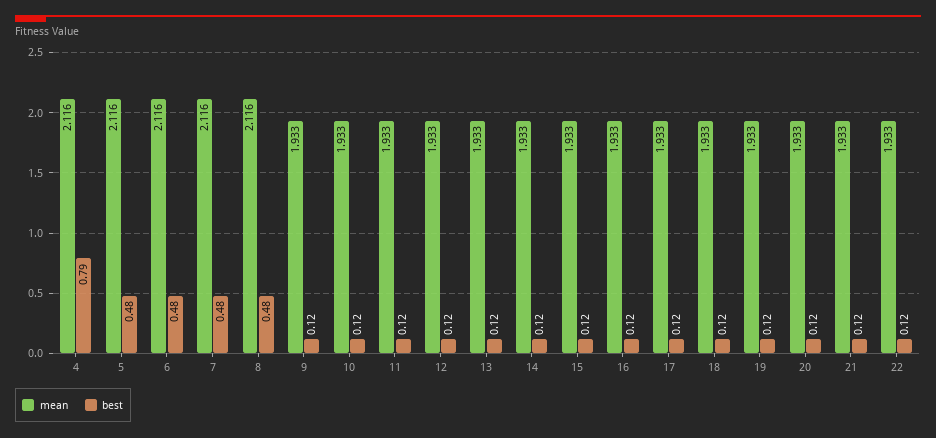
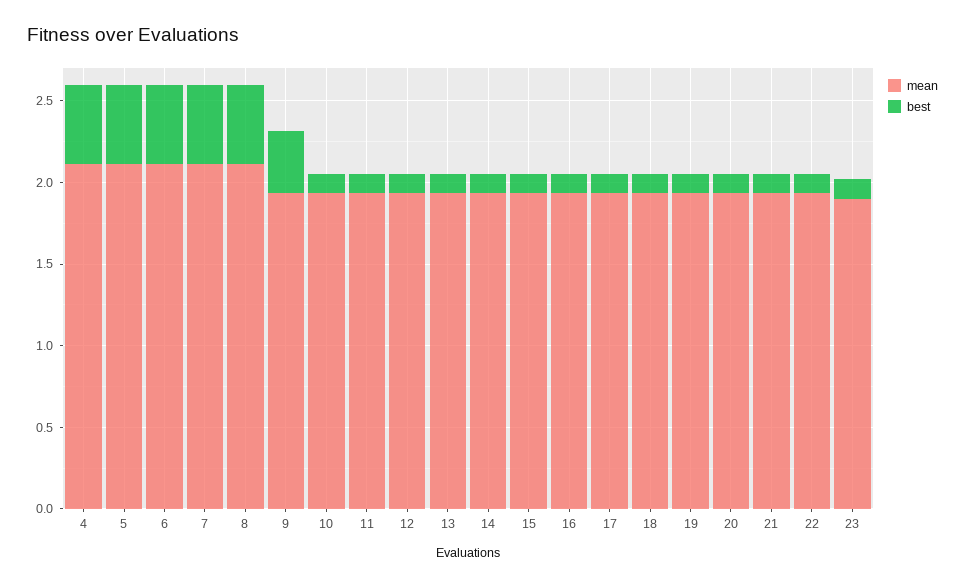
  {
    "mean": {
      "4": 2.116,
      "5": 2.116,
      "6": 2.116,
      "7": 2.116,
      "8": 2.116,
      "9": 1.933,
      "10": 1.933,
      "11": 1.933,
      "12": 1.933,
      "13": 1.933,
      "14": 1.933,
      "15": 1.933,
      "16": 1.933,
      "17": 1.933,
      "18": 1.933,
      "19": 1.933,
      "20": 1.933,
      "21": 1.933,
-     "22": 1.933
+     "22": 1.933,
+     "23": 1.9
    },
    "best": {
-     "4": 0.79,
+     "4": 0.5,
      "5": 0.48,
      "6": 0.48,
      "7": 0.48,
      "8": 0.48,
-     "9": 0.12,
+     "9": 0.4,
      "10": 0.12,
      "11": 0.12,
      "12": 0.12,
      "13": 0.12,
      "14": 0.12,
      "15": 0.12,
      "16": 0.12,
      "17": 0.12,
      "18": 0.12,
      "19": 0.12,
      "20": 0.12,
      "21": 0.12,
-     "22": 0.12
+     "22": 0.12,
+     "23": 0.1
    }
  }

